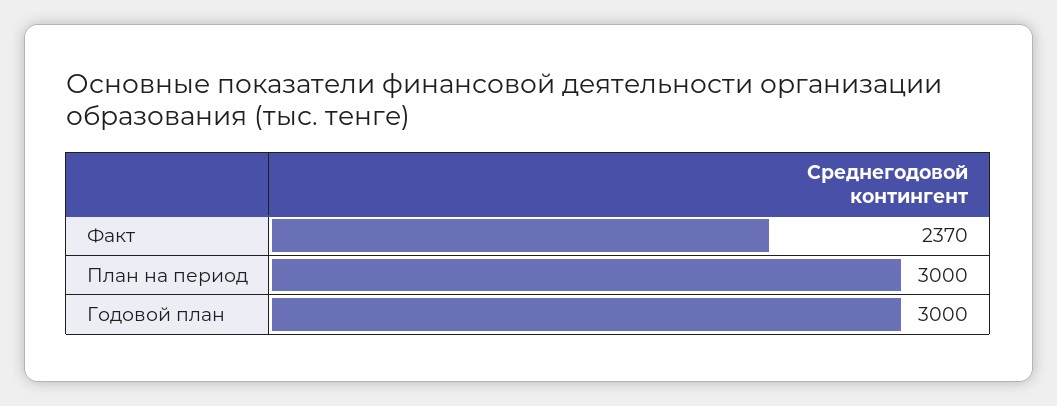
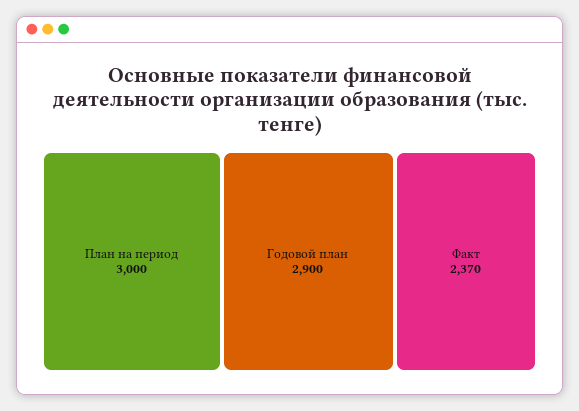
  {
    "Факт": 2370,
    "План на период": 3000,
-   "Годовой план": 3000
+   "Годовой план": 2900
  }

